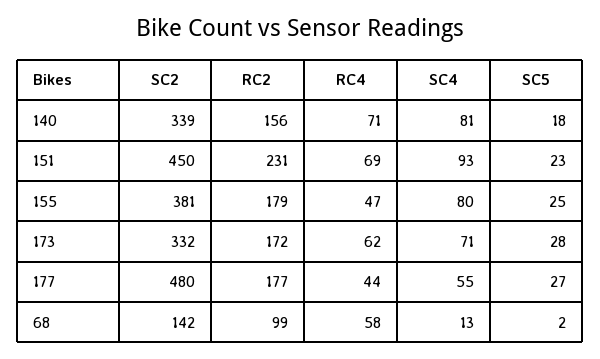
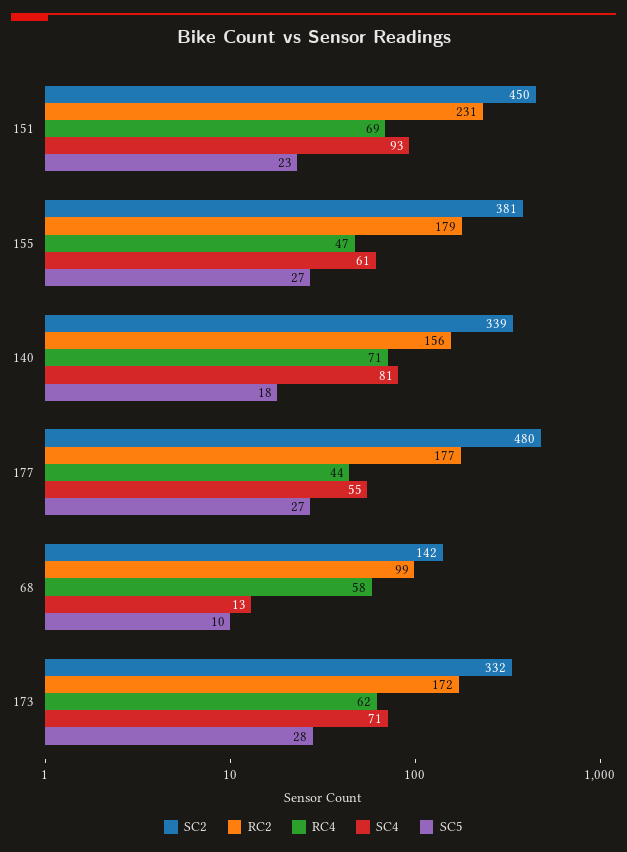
  {
    "SC2": {
      "140": 339,
      "151": 450,
      "155": 381,
      "173": 332,
      "177": 480,
      "68": 142
    },
    "RC2": {
      "140": 156,
      "151": 231,
      "155": 179,
      "173": 172,
      "177": 177,
      "68": 99
    },
    "RC4": {
      "140": 71,
      "151": 69,
      "155": 47,
      "173": 62,
      "177": 44,
      "68": 58
    },
    "SC4": {
      "140": 81,
      "151": 93,
-     "155": 80,
+     "155": 61,
      "173": 71,
      "177": 55,
      "68": 13
    },
    "SC5": {
      "140": 18,
      "151": 23,
-     "155": 25,
+     "155": 27,
      "173": 28,
      "177": 27,
-     "68": 2
+     "68": 10
    }
  }

